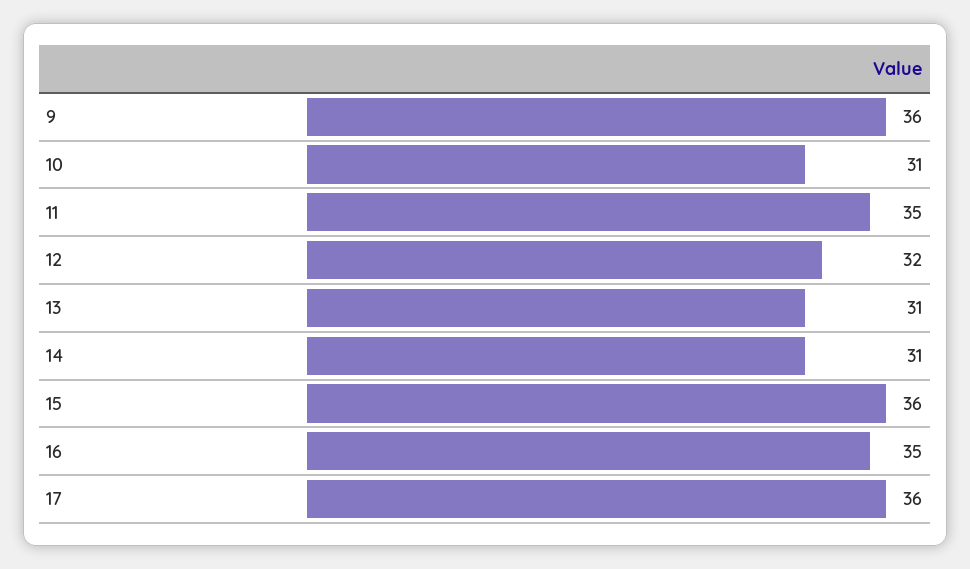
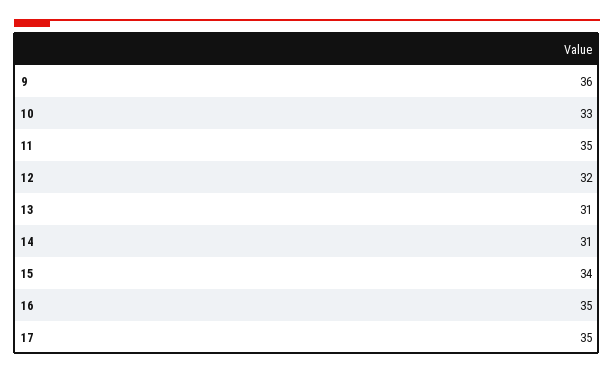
  {
    "9": 36,
-   "10": 31,
+   "10": 33,
    "11": 35,
    "12": 32,
    "13": 31,
    "14": 31,
-   "15": 36,
+   "15": 34,
    "16": 35,
-   "17": 36
+   "17": 35
  }

